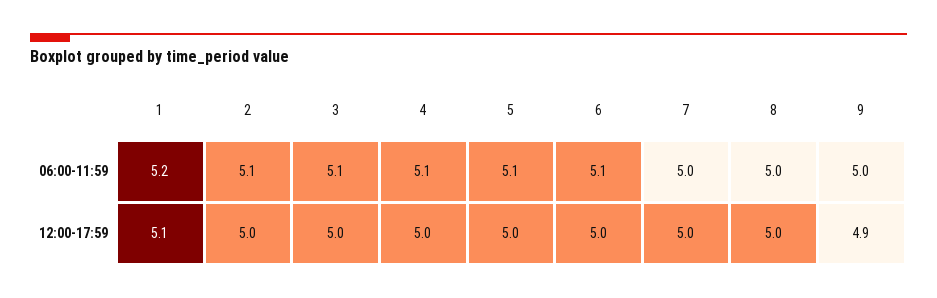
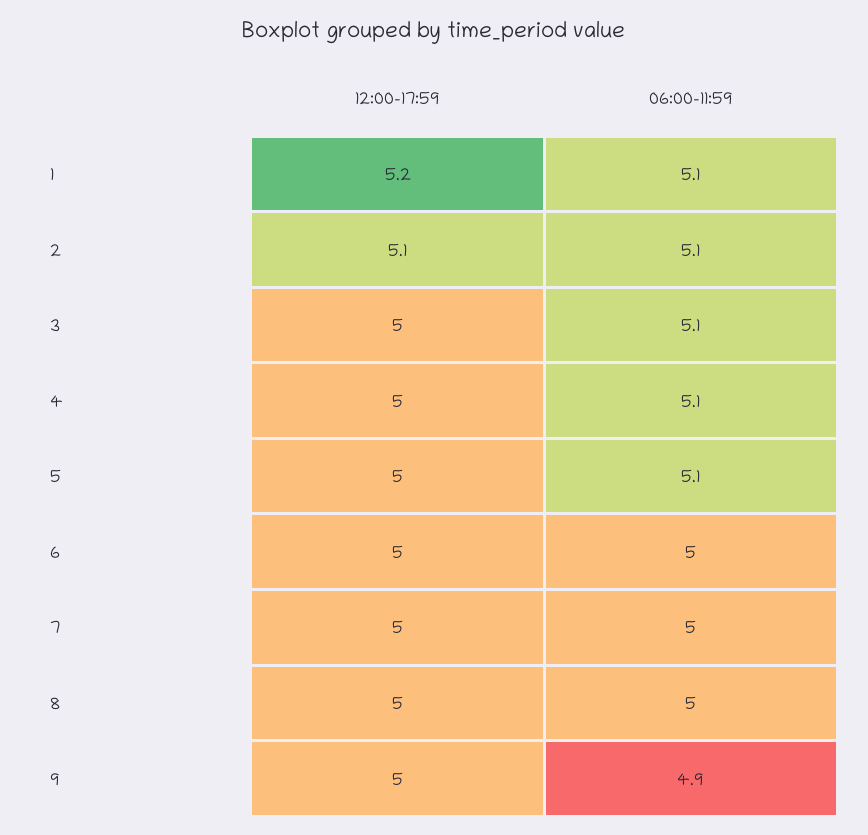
  {
    "1": {
-     "06:00-11:59": 5.2,
+     "06:00-11:59": 5.1,
-     "12:00-17:59": 5.1
+     "12:00-17:59": 5.2
    },
    "2": {
      "06:00-11:59": 5.1,
-     "12:00-17:59": 5
+     "12:00-17:59": 5.1
    },
    "3": {
      "06:00-11:59": 5.1,
      "12:00-17:59": 5
    },
    "4": {
      "06:00-11:59": 5.1,
      "12:00-17:59": 5
    },
    "5": {
      "06:00-11:59": 5.1,
      "12:00-17:59": 5
    },
    "6": {
-     "06:00-11:59": 5.1,
+     "06:00-11:59": 5,
      "12:00-17:59": 5
    },
    "7": {
      "06:00-11:59": 5,
      "12:00-17:59": 5
    },
    "8": {
      "06:00-11:59": 5,
      "12:00-17:59": 5
    },
    "9": {
-     "06:00-11:59": 5,
+     "06:00-11:59": 4.9,
-     "12:00-17:59": 4.9
+     "12:00-17:59": 5
    }
  }

